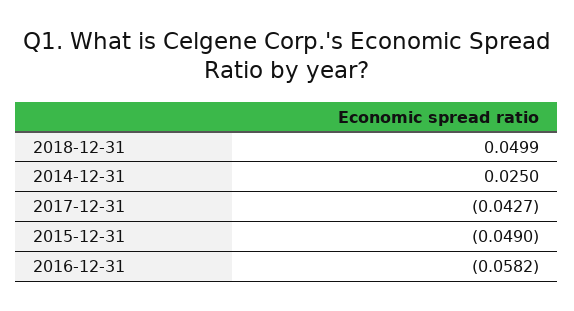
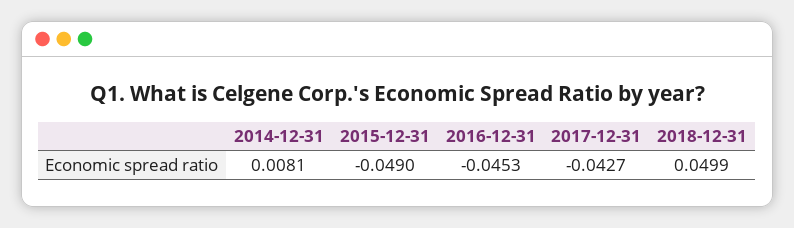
  {
    "2018-12-31": 0.0499,
-   "2014-12-31": 0.025,
+   "2014-12-31": 0.0081,
    "2017-12-31": -0.0427,
    "2015-12-31": -0.049,
-   "2016-12-31": -0.0582
+   "2016-12-31": -0.0453
  }

